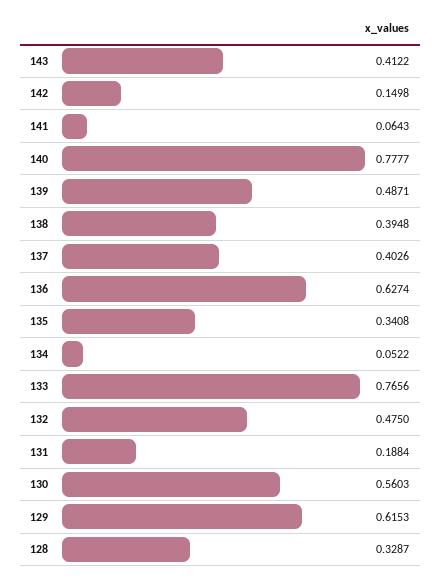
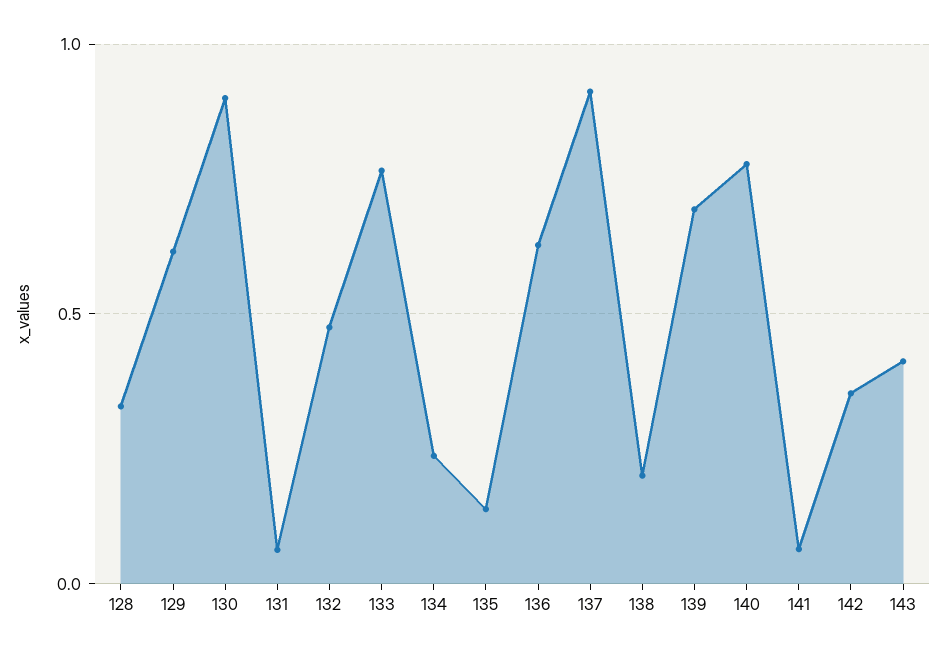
  {
    "143": 0.4122,
-   "142": 0.1498,
+   "142": 0.35,
    "141": 0.0643,
    "140": 0.7777,
-   "139": 0.4871,
+   "139": 0.7,
-   "138": 0.3948,
+   "138": 0.2,
-   "137": 0.4026,
+   "137": 0.9,
    "136": 0.6274,
-   "135": 0.3408,
+   "135": 0.15,
-   "134": 0.0522,
+   "134": 0.25,
    "133": 0.7656,
    "132": 0.475,
-   "131": 0.1884,
+   "131": 0.05,
-   "130": 0.5603,
+   "130": 0.9,
    "129": 0.6153,
    "128": 0.3287
  }

